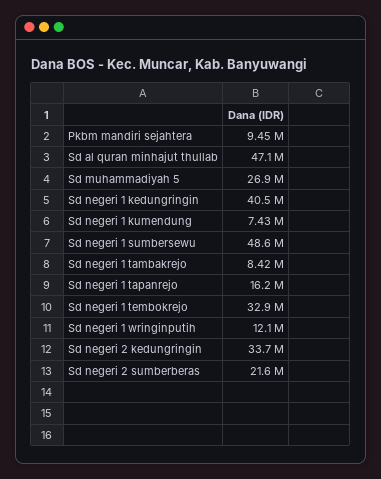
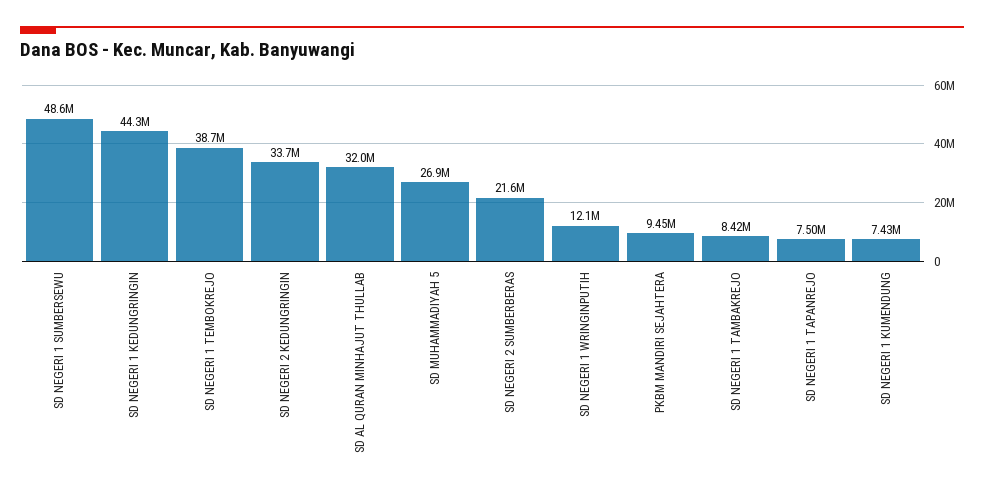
  {
    "Pkbm mandiri sejahtera": 9450000,
-   "Sd al quran minhajut thullab": 47100000,
+   "Sd al quran minhajut thullab": 32000000,
    "Sd muhammadiyah 5": 26900000,
-   "Sd negeri 1 kedungringin": 40500000,
+   "Sd negeri 1 kedungringin": 44300000,
    "Sd negeri 1 kumendung": 7430000,
    "Sd negeri 1 sumbersewu": 48600000,
    "Sd negeri 1 tambakrejo": 8420000,
-   "Sd negeri 1 tapanrejo": 16200000,
+   "Sd negeri 1 tapanrejo": 7500000,
-   "Sd negeri 1 tembokrejo": 32900000,
+   "Sd negeri 1 tembokrejo": 38700000,
    "Sd negeri 1 wringinputih": 12100000,
    "Sd negeri 2 kedungringin": 33700000,
    "Sd negeri 2 sumberberas": 21600000
  }

